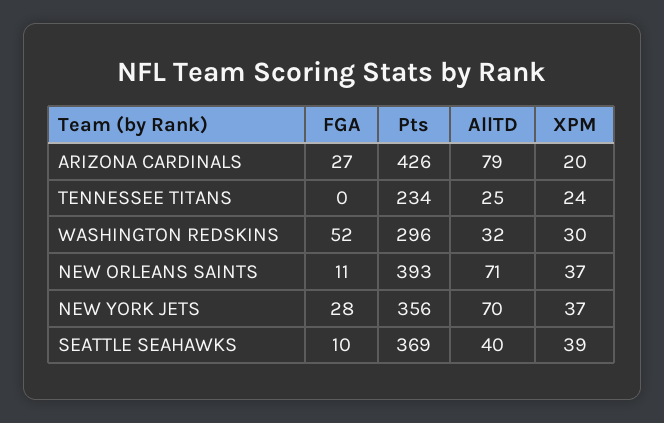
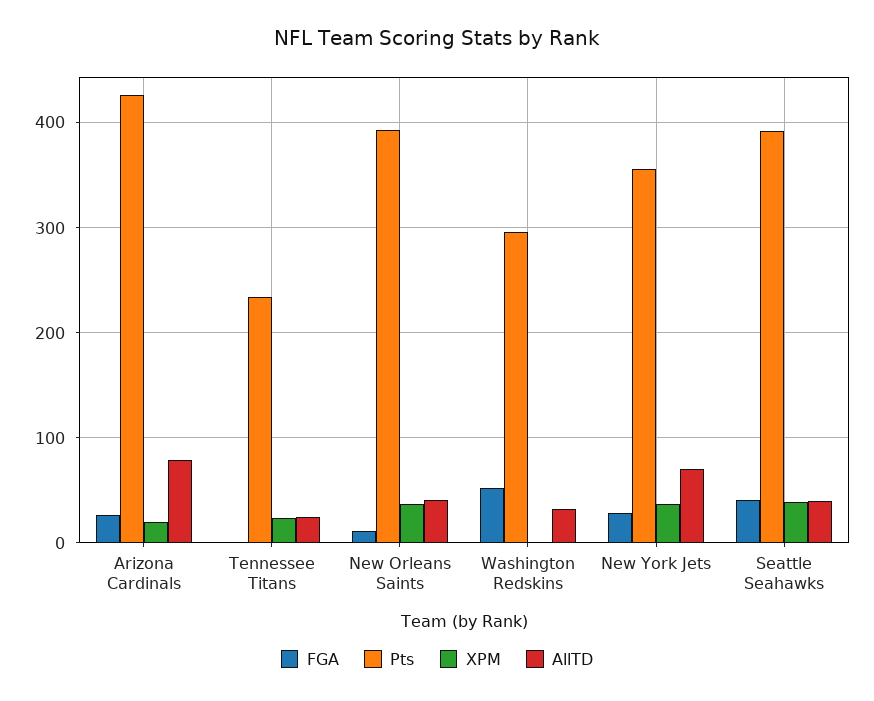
  {
    "FGA": {
      "ARIZONA CARDINALS": 27,
      "TENNESSEE TITANS": 0,
      "WASHINGTON REDSKINS": 52,
      "NEW ORLEANS SAINTS": 11,
      "NEW YORK JETS": 28,
-     "SEATTLE SEAHAWKS": 10
+     "SEATTLE SEAHAWKS": 40
    },
    "Pts": {
      "ARIZONA CARDINALS": 426,
      "TENNESSEE TITANS": 234,
      "WASHINGTON REDSKINS": 296,
      "NEW ORLEANS SAINTS": 393,
      "NEW YORK JETS": 356,
-     "SEATTLE SEAHAWKS": 369
+     "SEATTLE SEAHAWKS": 390
    },
    "AllTD": {
      "ARIZONA CARDINALS": 79,
      "TENNESSEE TITANS": 25,
      "WASHINGTON REDSKINS": 32,
-     "NEW ORLEANS SAINTS": 71,
+     "NEW ORLEANS SAINTS": 40,
      "NEW YORK JETS": 70,
      "SEATTLE SEAHAWKS": 40
    },
    "XPM": {
      "ARIZONA CARDINALS": 20,
      "TENNESSEE TITANS": 24,
-     "WASHINGTON REDSKINS": 30,
+     "WASHINGTON REDSKINS": 0,
      "NEW ORLEANS SAINTS": 37,
      "NEW YORK JETS": 37,
      "SEATTLE SEAHAWKS": 39
    }
  }

